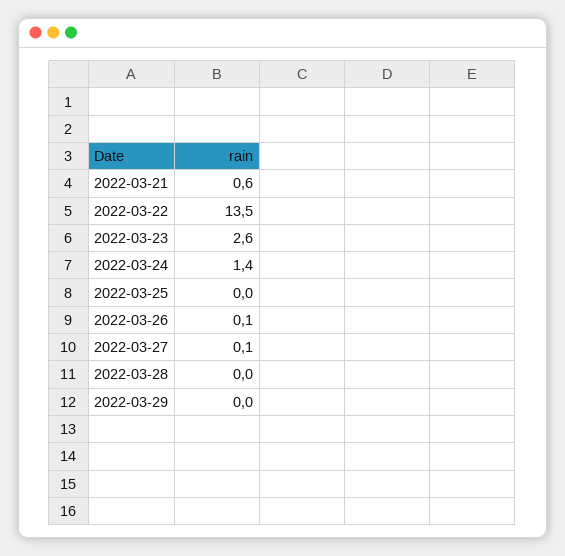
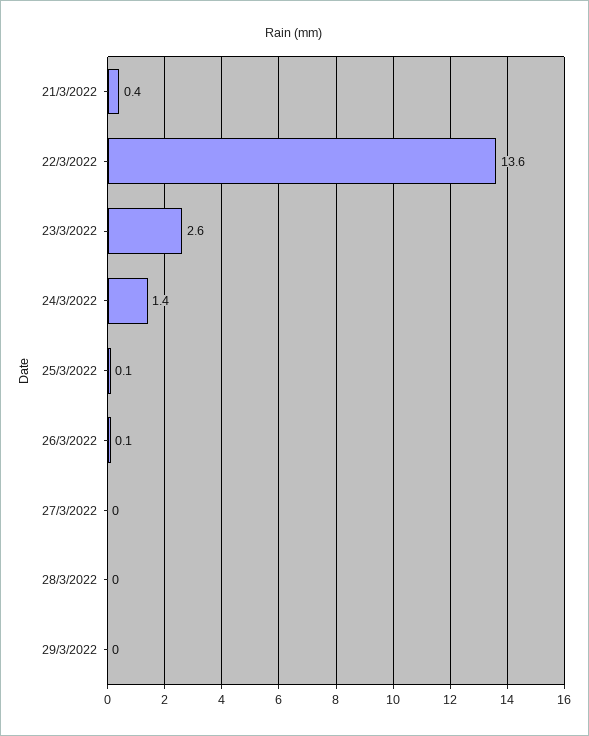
  {
-   "2022-03-21": 0.6,
+   "2022-03-21": 0.4,
-   "2022-03-22": 13.5,
+   "2022-03-22": 13.6,
    "2022-03-23": 2.6,
    "2022-03-24": 1.4,
-   "2022-03-25": 0,
+   "2022-03-25": 0.1,
    "2022-03-26": 0.1,
-   "2022-03-27": 0.1,
+   "2022-03-27": 0,
    "2022-03-28": 0,
    "2022-03-29": 0
  }

